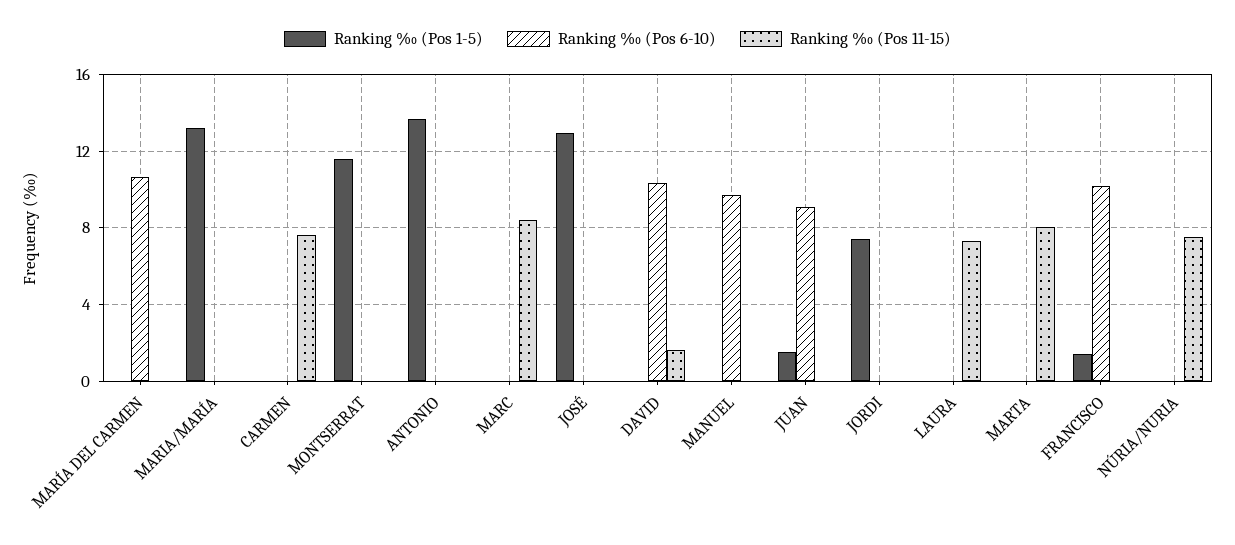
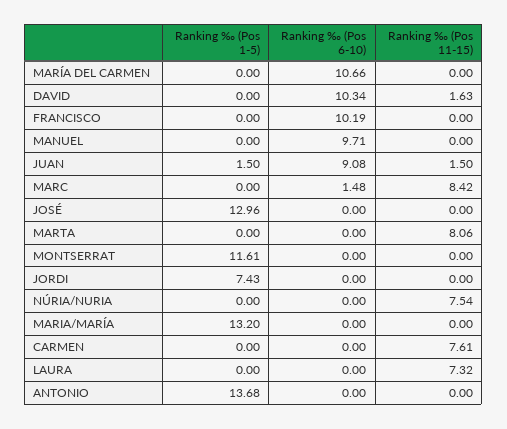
  {
    "Ranking ‰ (Pos 1-5)": {
      "MARÍA DEL CARMEN": 0,
      "MARIA/MARÍA": 13.2,
      "CARMEN": 0,
      "MONTSERRAT": 11.61,
      "ANTONIO": 13.68,
      "MARC": 0,
      "JOSÉ": 12.96,
      "DAVID": 0,
      "MANUEL": 0,
      "JUAN": 1.5,
      "JORDI": 7.43,
      "LAURA": 0,
      "MARTA": 0,
-     "FRANCISCO": 1.5,
+     "FRANCISCO": 0,
      "NÚRIA/NURIA": 0
    },
    "Ranking ‰ (Pos 6-10)": {
      "MARÍA DEL CARMEN": 10.66,
      "MARIA/MARÍA": 0,
      "CARMEN": 0,
      "MONTSERRAT": 0,
      "ANTONIO": 0,
-     "MARC": 0,
+     "MARC": 1.48,
      "JOSÉ": 0,
      "DAVID": 10.34,
      "MANUEL": 9.71,
      "JUAN": 9.08,
      "JORDI": 0,
      "LAURA": 0,
      "MARTA": 0,
      "FRANCISCO": 10.19,
      "NÚRIA/NURIA": 0
    },
    "Ranking ‰ (Pos 11-15)": {
      "MARÍA DEL CARMEN": 0,
      "MARIA/MARÍA": 0,
      "CARMEN": 7.61,
      "MONTSERRAT": 0,
      "ANTONIO": 0,
      "MARC": 8.42,
      "JOSÉ": 0,
      "DAVID": 1.63,
      "MANUEL": 0,
-     "JUAN": 0,
+     "JUAN": 1.5,
      "JORDI": 0,
      "LAURA": 7.32,
      "MARTA": 8.06,
      "FRANCISCO": 0,
      "NÚRIA/NURIA": 7.54
    }
  }

